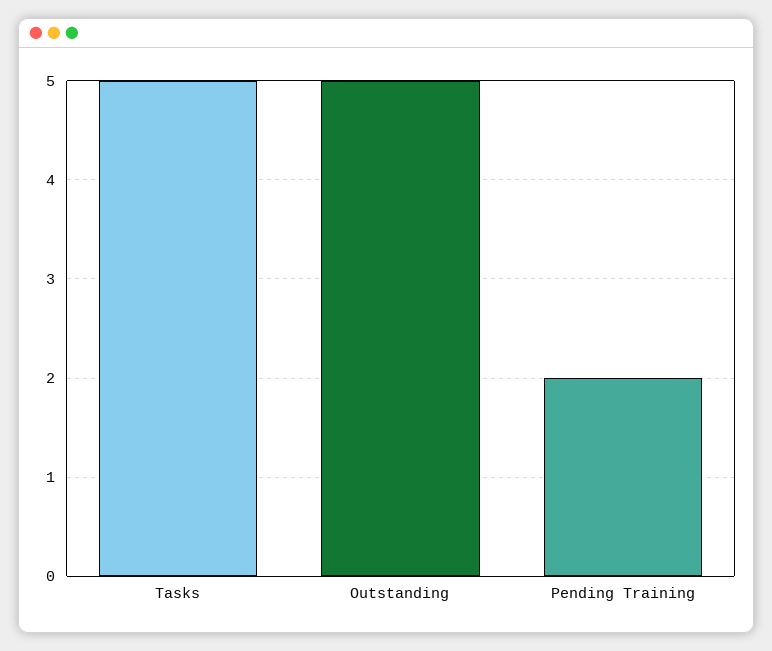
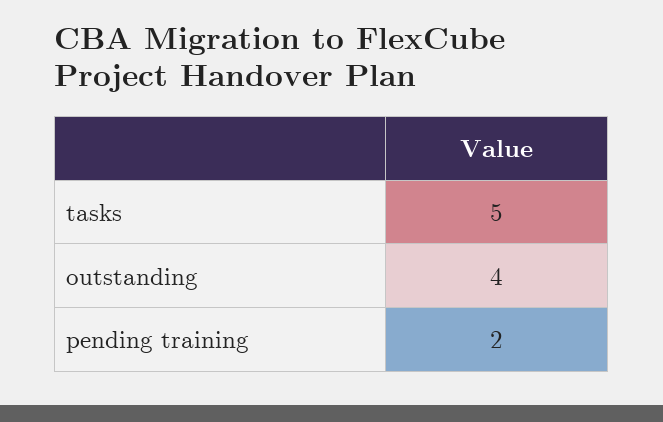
  {
    "Tasks": 5,
-   "Outstanding": 5,
+   "Outstanding": 4,
    "Pending Training": 2
  }

